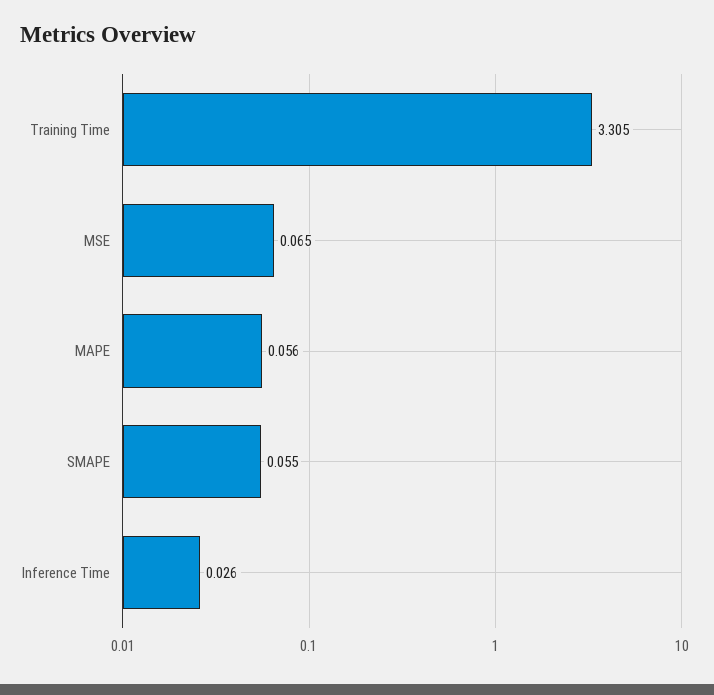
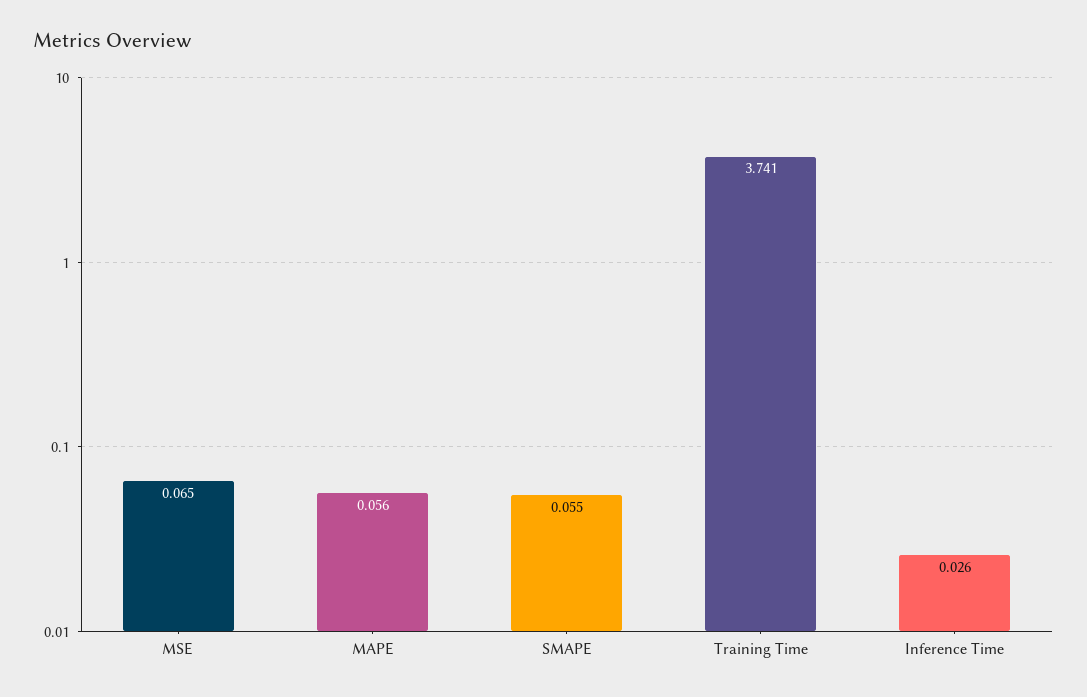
  {
-   "Training Time": 3.305,
+   "Training Time": 3.741,
    "MSE": 0.065,
    "MAPE": 0.056,
    "SMAPE": 0.055,
    "Inference Time": 0.026
  }

